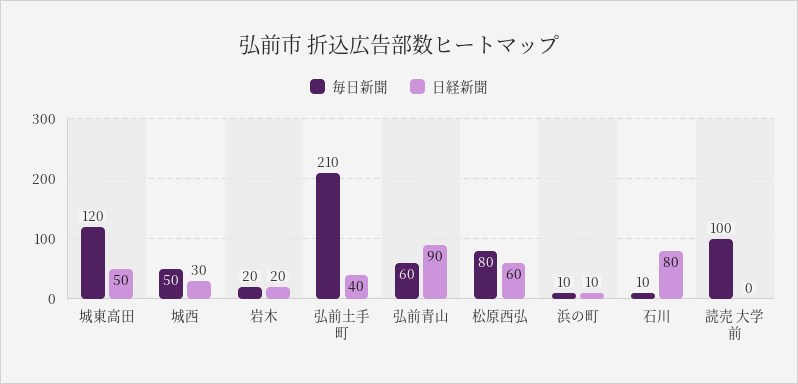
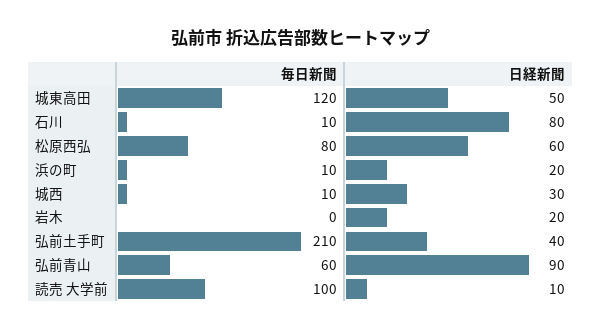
  {
    "毎日新聞": {
      "城東高田": 120,
-     "城西": 50,
+     "城西": 10,
-     "岩木": 20,
+     "岩木": 0,
      "弘前土手町": 210,
      "弘前青山": 60,
      "松原西弘": 80,
      "浜の町": 10,
      "石川": 10,
      "読売 大学前": 100
    },
    "日経新聞": {
      "城東高田": 50,
      "城西": 30,
      "岩木": 20,
      "弘前土手町": 40,
      "弘前青山": 90,
      "松原西弘": 60,
-     "浜の町": 10,
+     "浜の町": 20,
      "石川": 80,
-     "読売 大学前": 0
+     "読売 大学前": 10
    }
  }

